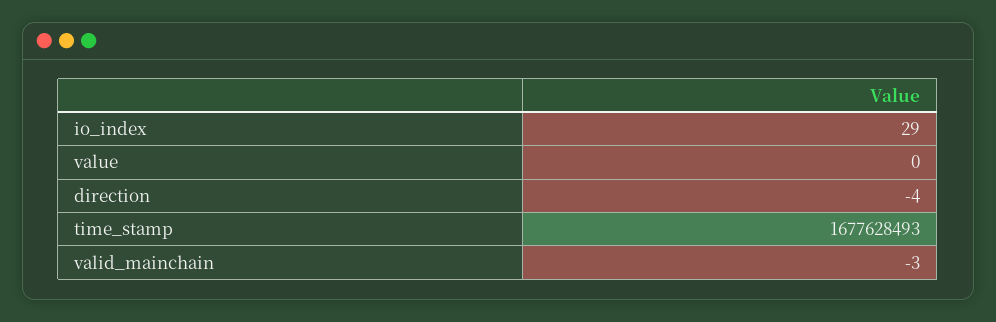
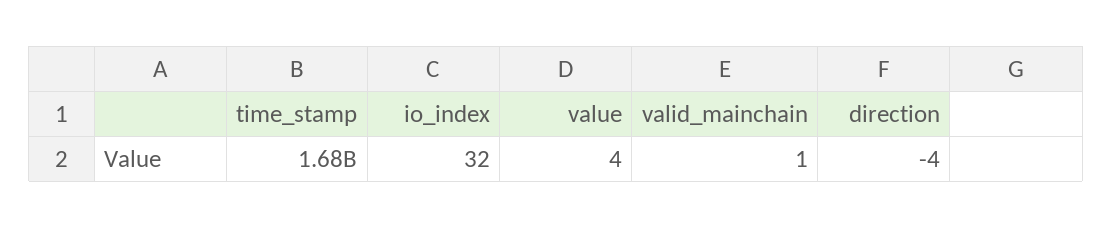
  {
-   "io_index": 29,
+   "io_index": 32,
-   "value": 0,
+   "value": 4,
    "direction": -4,
    "time_stamp": 1677628493,
-   "valid_mainchain": -3
+   "valid_mainchain": 1
  }

